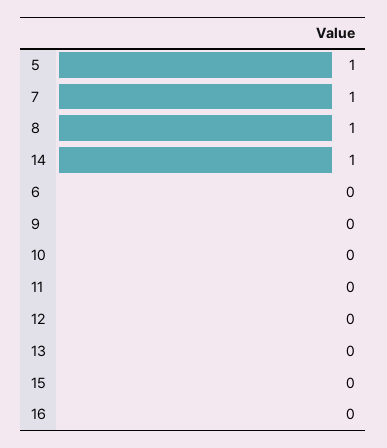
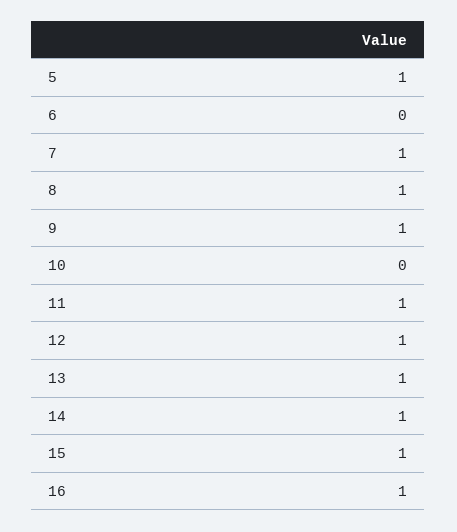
  {
    "5": 1,
    "7": 1,
    "8": 1,
    "14": 1,
    "6": 0,
-   "9": 0,
+   "9": 1,
    "10": 0,
-   "11": 0,
+   "11": 1,
-   "12": 0,
+   "12": 1,
-   "13": 0,
+   "13": 1,
-   "15": 0,
+   "15": 1,
-   "16": 0
+   "16": 1
  }

